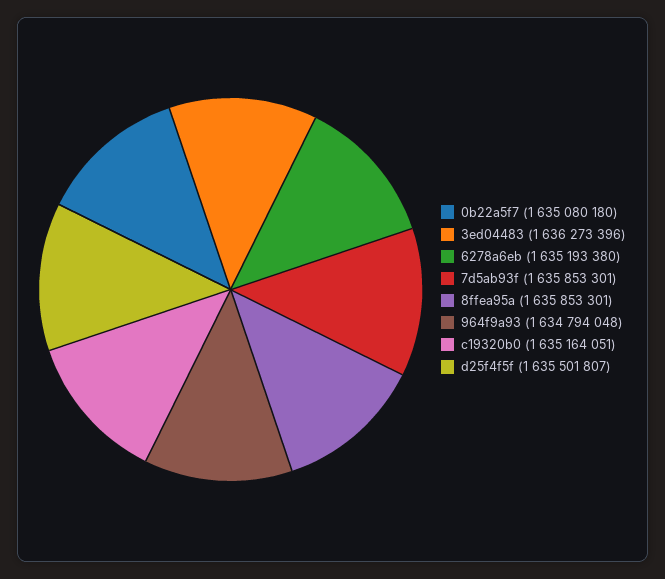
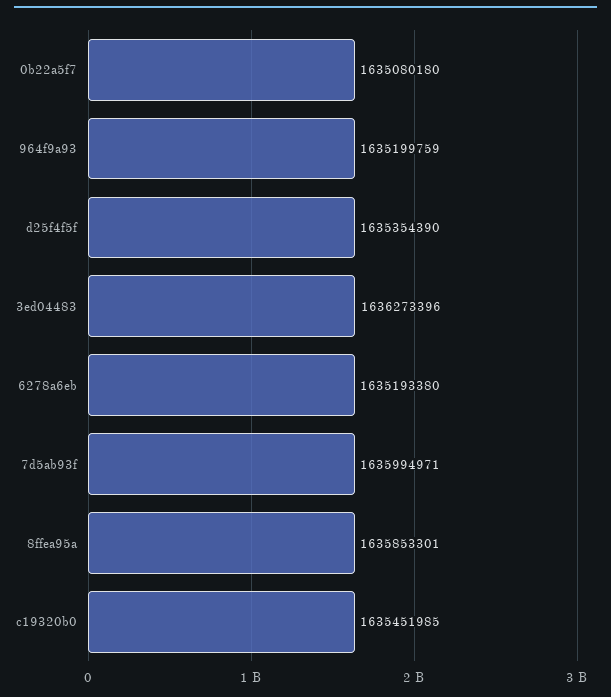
  {
    "0b22a5f7": 1635080180,
    "3ed04483": 1636273396,
    "6278a6eb": 1635193380,
-   "7d5ab93f": 1635853301,
+   "7d5ab93f": 1635994971,
    "8ffea95a": 1635853301,
-   "964f9a93": 1634794048,
+   "964f9a93": 1635199759,
-   "c19320b0": 1635164051,
+   "c19320b0": 1635451985,
-   "d25f4f5f": 1635501807
+   "d25f4f5f": 1635354390
  }

